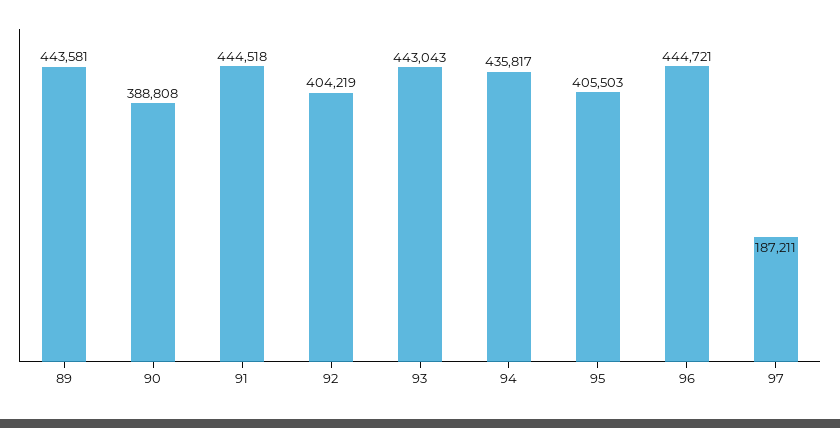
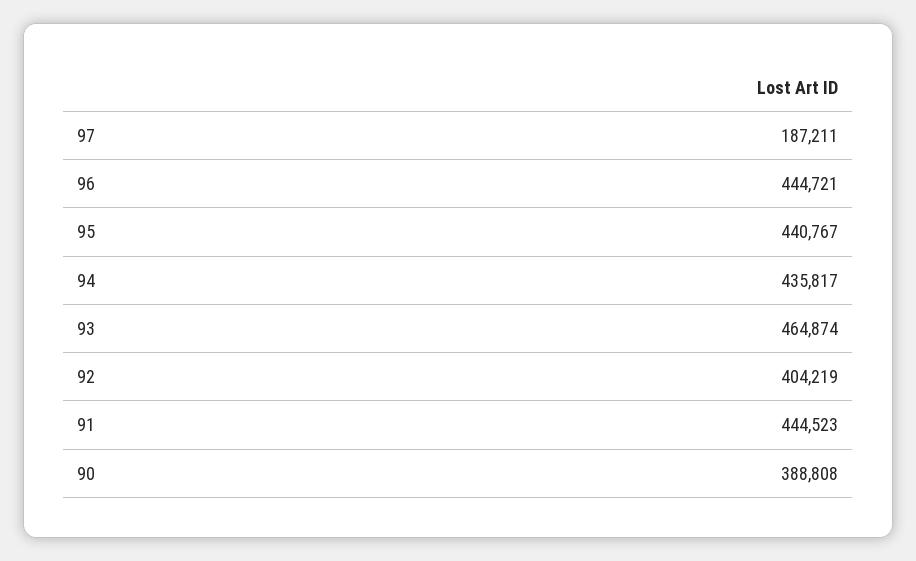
  {
-   "89": 443581,
    "90": 388808,
-   "91": 444518,
+   "91": 444523,
    "92": 404219,
-   "93": 443043,
+   "93": 464874,
    "94": 435817,
-   "95": 405503,
+   "95": 440767,
    "96": 444721,
    "97": 187211
  }

